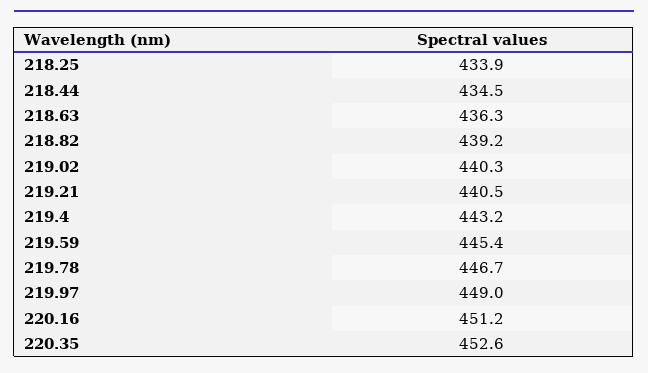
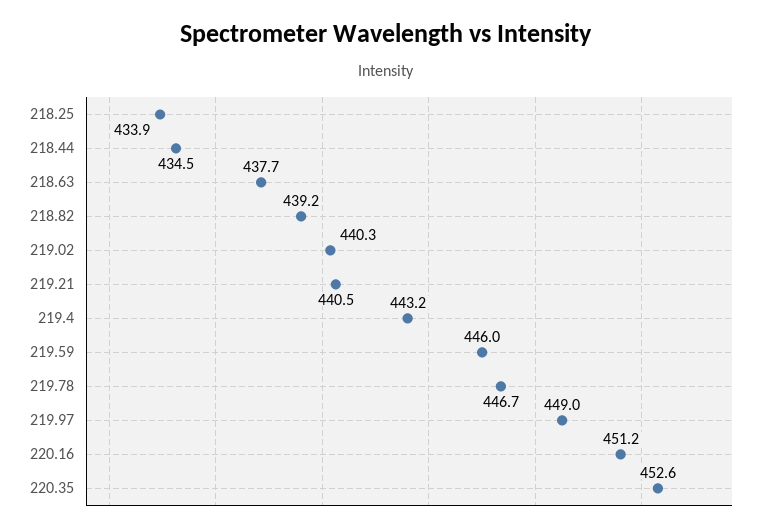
  {
    "218.25": 433.9,
    "218.44": 434.5,
-   "218.63": 436.3,
+   "218.63": 437.7,
    "218.82": 439.2,
    "219.02": 440.3,
    "219.21": 440.5,
    "219.4": 443.2,
-   "219.59": 445.4,
+   "219.59": 446,
    "219.78": 446.7,
    "219.97": 449,
    "220.16": 451.2,
    "220.35": 452.6
  }

